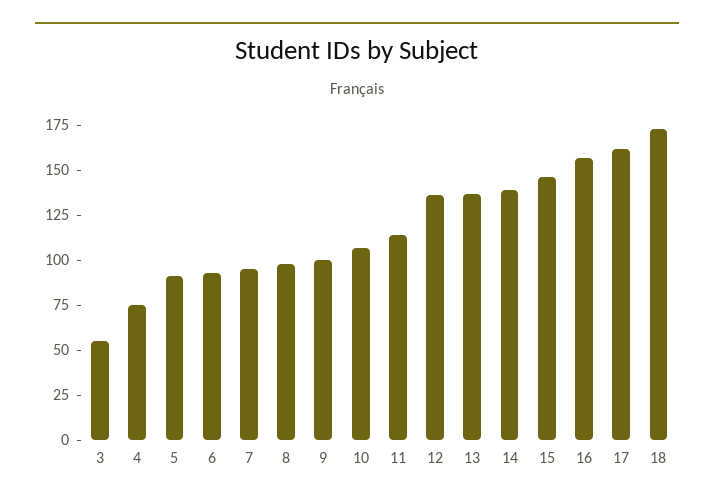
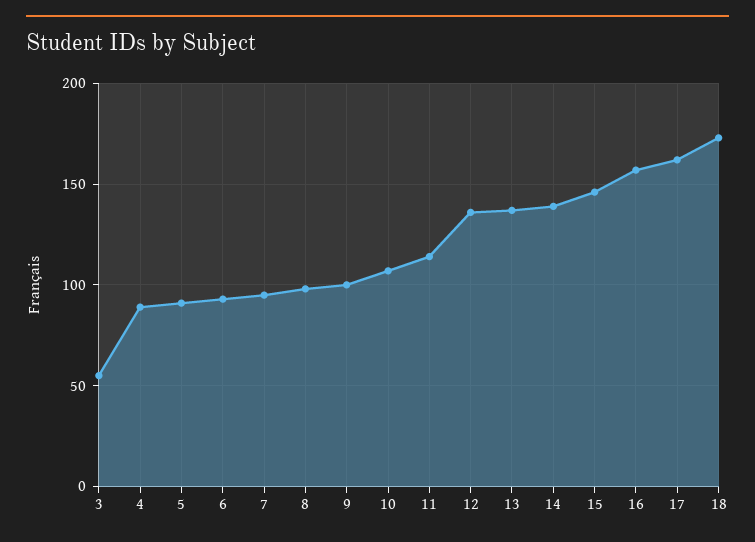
  {
    "3": 55,
-   "4": 75,
+   "4": 90,
    "5": 90,
    "6": 95,
    "7": 95,
    "8": 100,
    "9": 100,
    "10": 105,
    "11": 115,
    "12": 135,
    "13": 135,
    "14": 140,
    "15": 145,
    "16": 155,
    "17": 160,
    "18": 175
  }

